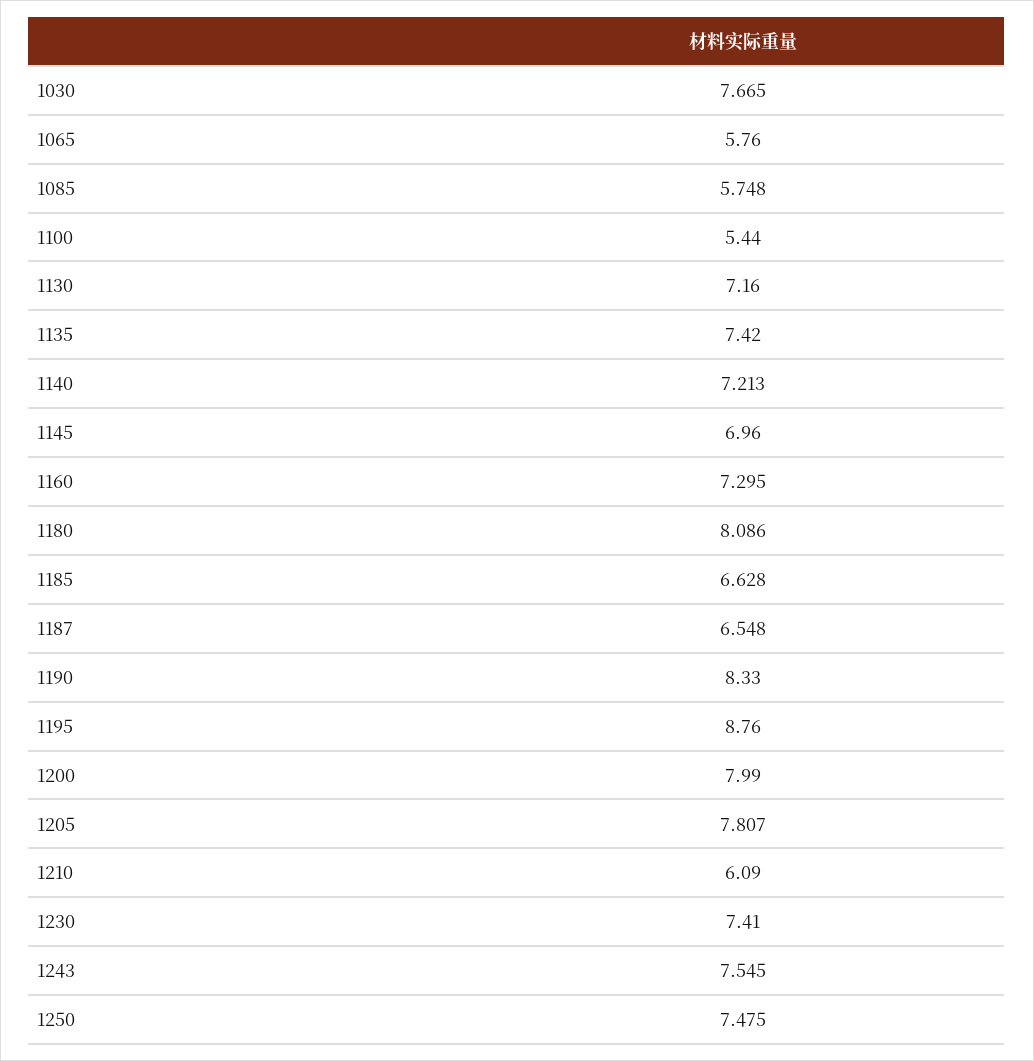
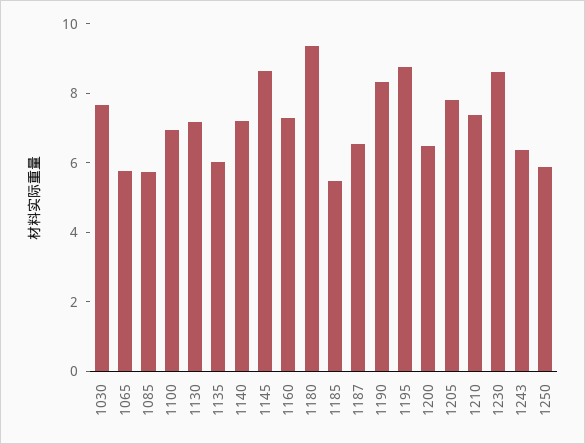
  {
    "1030": 7.665,
    "1065": 5.76,
    "1085": 5.748,
-   "1100": 5.44,
+   "1100": 7,
    "1130": 7.16,
-   "1135": 7.42,
+   "1135": 6,
    "1140": 7.213,
-   "1145": 6.96,
+   "1145": 8.5,
    "1160": 7.295,
-   "1180": 8.086,
+   "1180": 9.5,
-   "1185": 6.628,
+   "1185": 5.5,
    "1187": 6.548,
    "1190": 8.33,
    "1195": 8.76,
-   "1200": 7.99,
+   "1200": 6.5,
    "1205": 7.807,
-   "1210": 6.09,
+   "1210": 7.5,
-   "1230": 7.41,
+   "1230": 8.5,
-   "1243": 7.545,
+   "1243": 6.5,
-   "1250": 7.475
+   "1250": 6
  }

